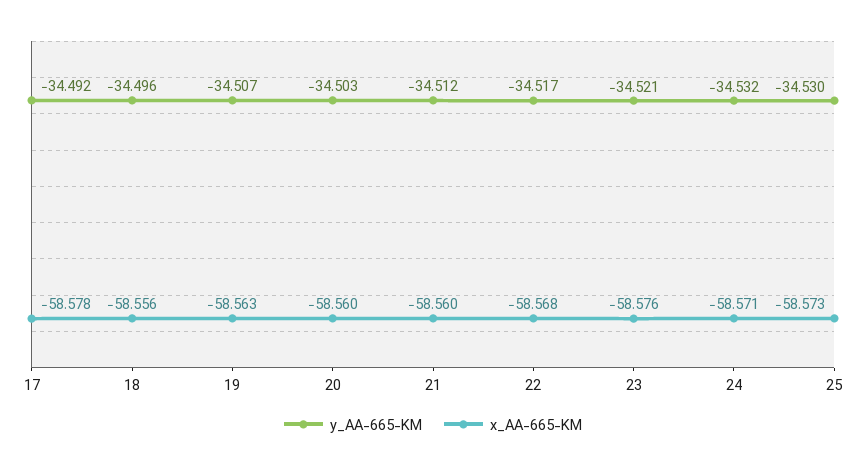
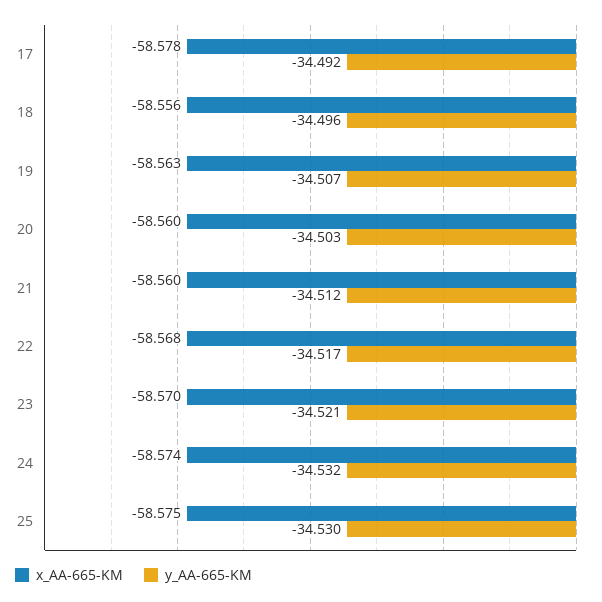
  {
    "y_AA-665-KM": {
      "17": -34.492,
      "18": -34.496,
      "19": -34.507,
      "20": -34.503,
      "21": -34.512,
      "22": -34.517,
      "23": -34.521,
      "24": -34.532,
      "25": -34.53
    },
    "x_AA-665-KM": {
      "17": -58.578,
      "18": -58.556,
      "19": -58.563,
      "20": -58.56,
      "21": -58.56,
      "22": -58.568,
-     "23": -58.576,
+     "23": -58.57,
-     "24": -58.571,
+     "24": -58.574,
-     "25": -58.573
+     "25": -58.575
    }
  }

